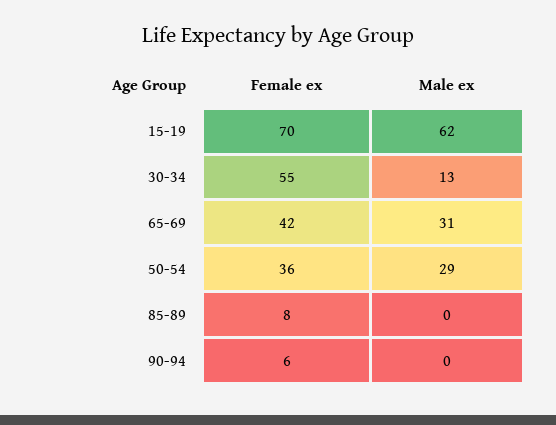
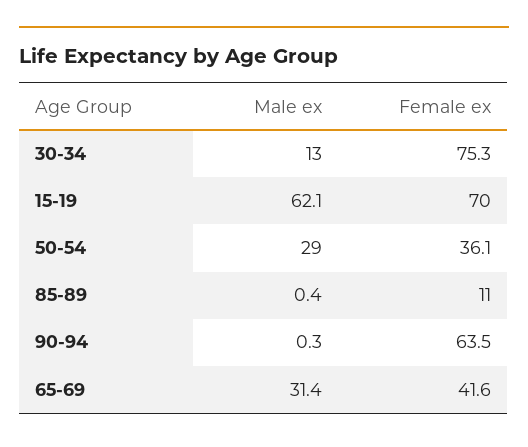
  {
    "Female ex": {
      "15-19": 70,
-     "30-34": 55,
+     "30-34": 75.3,
      "65-69": 41.6,
      "50-54": 36.1,
-     "85-89": 8,
+     "85-89": 11,
-     "90-94": 6
+     "90-94": 63.5
    },
    "Male ex": {
      "15-19": 62.1,
      "30-34": 13,
      "65-69": 31.4,
      "50-54": 29,
      "85-89": 0.4,
      "90-94": 0.3
    }
  }

